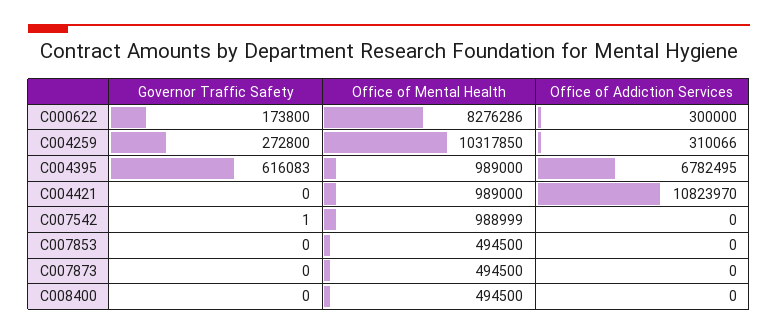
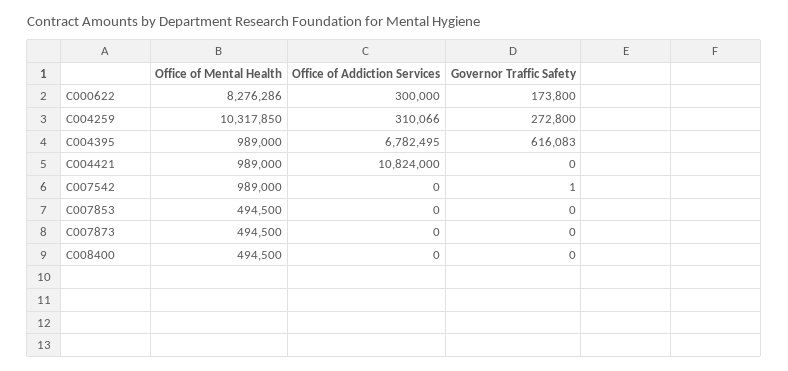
  {
    "Governor Traffic Safety": {
      "C000622": 173800,
      "C004259": 272800,
      "C004395": 616083,
      "C004421": 0,
      "C007542": 1,
      "C007853": 0,
      "C007873": 0,
      "C008400": 0
    },
    "Office of Mental Health": {
      "C000622": 8276286,
      "C004259": 10317850,
      "C004395": 989000,
      "C004421": 989000,
-     "C007542": 988999,
+     "C007542": 989000,
      "C007853": 494500,
      "C007873": 494500,
      "C008400": 494500
    },
    "Office of Addiction Services": {
      "C000622": 300000,
      "C004259": 310066,
      "C004395": 6782495,
-     "C004421": 10823970,
+     "C004421": 10824000,
      "C007542": 0,
      "C007853": 0,
      "C007873": 0,
      "C008400": 0
    }
  }

